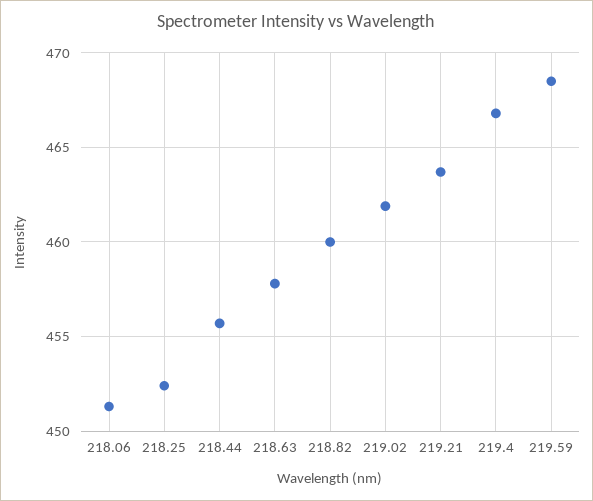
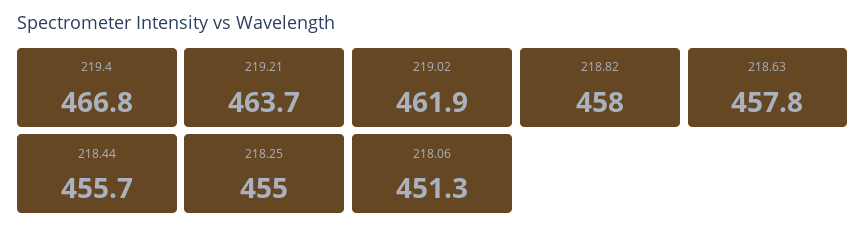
  {
    "218.06": 451.3,
-   "218.25": 452.5,
+   "218.25": 455,
    "218.44": 455.7,
    "218.63": 457.8,
-   "218.82": 460,
+   "218.82": 458,
    "219.02": 461.9,
    "219.21": 463.7,
-   "219.4": 466.8,
+   "219.4": 466.8
-   "219.59": 468.5
  }

